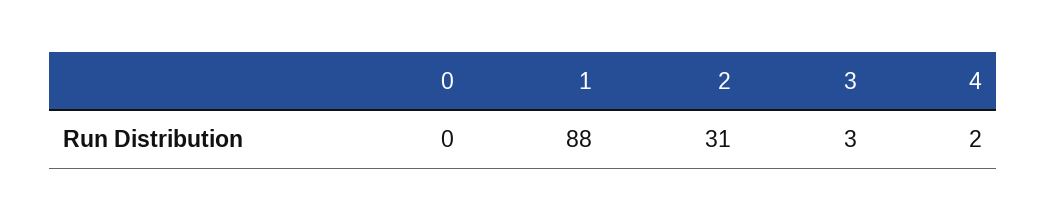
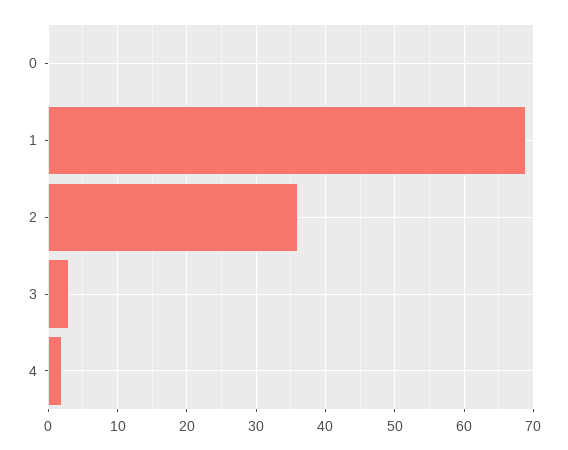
  {
    "0": 0,
-   "1": 88,
+   "1": 69,
-   "2": 31,
+   "2": 36,
    "3": 3,
    "4": 2
  }

